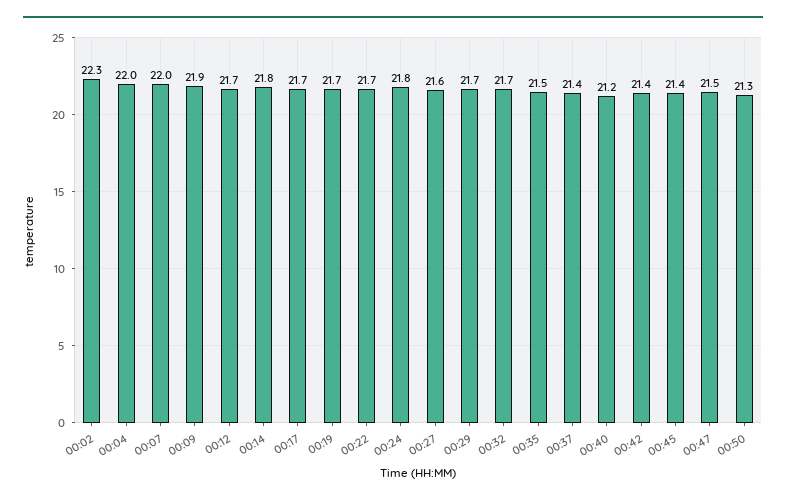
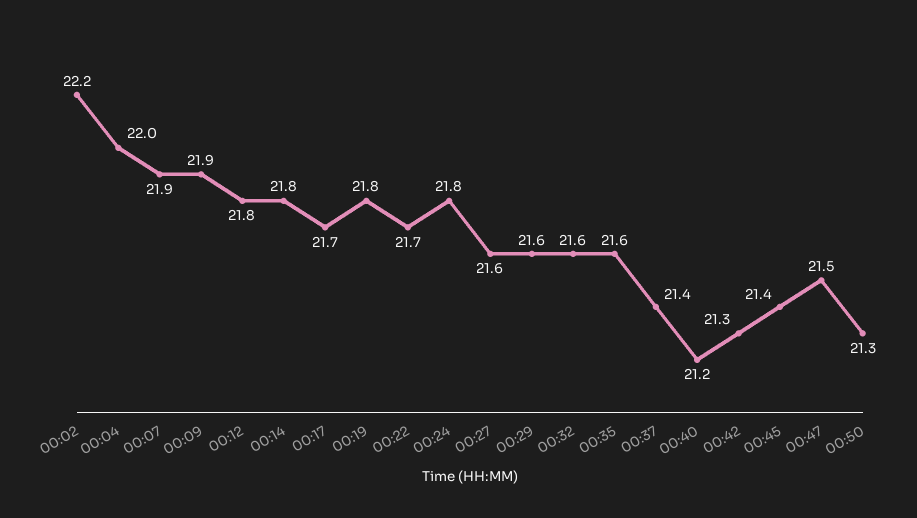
  {
-   "00:02": 22.3,
+   "00:02": 22.2,
    "00:04": 22,
-   "00:07": 22,
+   "00:07": 21.9,
    "00:09": 21.9,
-   "00:12": 21.7,
+   "00:12": 21.8,
    "00:14": 21.8,
    "00:17": 21.7,
-   "00:19": 21.7,
+   "00:19": 21.8,
    "00:22": 21.7,
    "00:24": 21.8,
    "00:27": 21.6,
-   "00:29": 21.7,
+   "00:29": 21.6,
-   "00:32": 21.7,
+   "00:32": 21.6,
-   "00:35": 21.5,
+   "00:35": 21.6,
    "00:37": 21.4,
    "00:40": 21.2,
-   "00:42": 21.4,
+   "00:42": 21.3,
    "00:45": 21.4,
    "00:47": 21.5,
    "00:50": 21.3
  }

